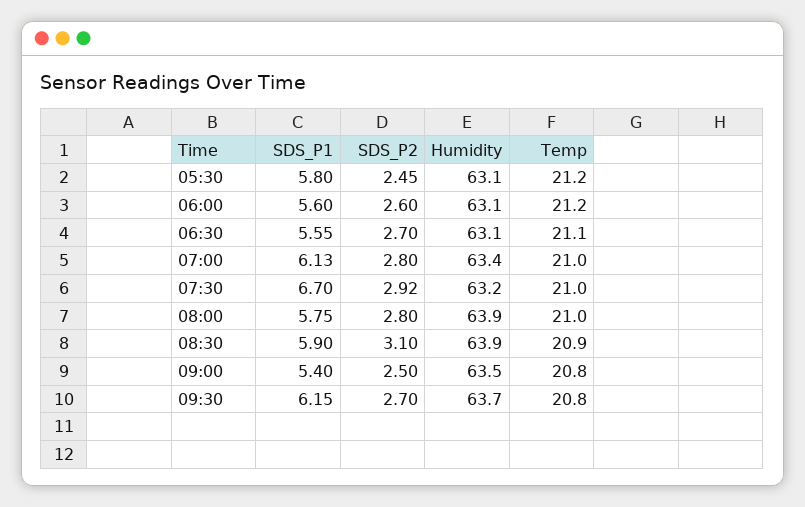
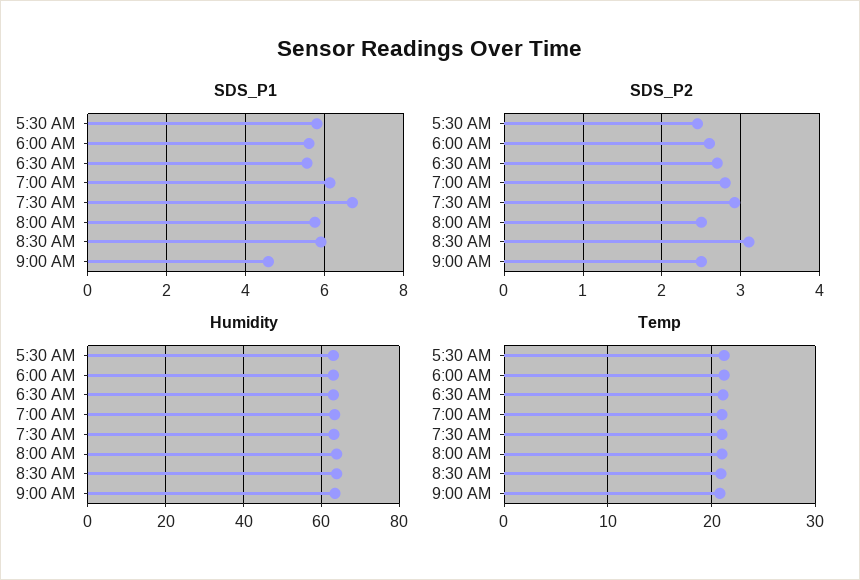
  {
    "SDS_P1": {
      "05:30": 5.8,
      "06:00": 5.6,
      "06:30": 5.55,
      "07:00": 6.13,
      "07:30": 6.7,
      "08:00": 5.75,
      "08:30": 5.9,
-     "09:00": 5.4,
+     "09:00": 4.6
-     "09:30": 6.15
    },
    "SDS_P2": {
      "05:30": 2.45,
      "06:00": 2.6,
      "06:30": 2.7,
      "07:00": 2.8,
      "07:30": 2.92,
-     "08:00": 2.8,
+     "08:00": 2.5,
      "08:30": 3.1,
-     "09:00": 2.5,
+     "09:00": 2.5
-     "09:30": 2.7
    },
    "Humidity": {
      "05:30": 63.1,
      "06:00": 63.1,
      "06:30": 63.1,
      "07:00": 63.4,
      "07:30": 63.2,
      "08:00": 63.9,
      "08:30": 63.9,
-     "09:00": 63.5,
+     "09:00": 63.5
-     "09:30": 63.7
    },
    "Temp": {
      "05:30": 21.2,
      "06:00": 21.2,
      "06:30": 21.1,
      "07:00": 21,
      "07:30": 21,
      "08:00": 21,
      "08:30": 20.9,
-     "09:00": 20.8,
+     "09:00": 20.8
-     "09:30": 20.8
    }
  }

